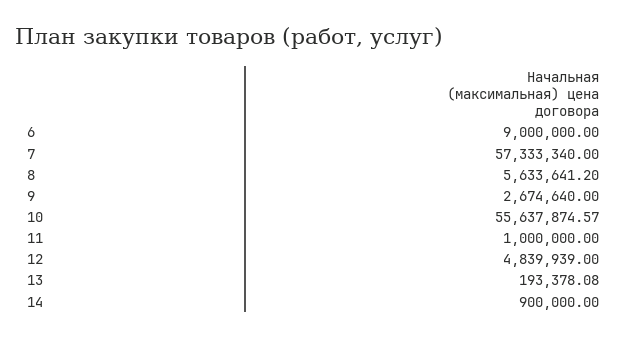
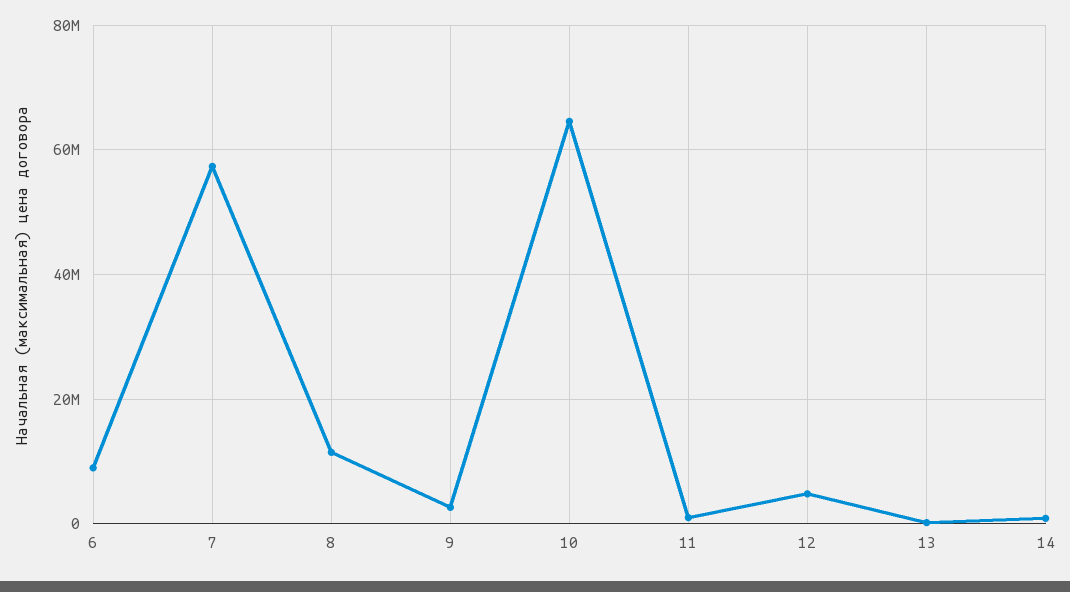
  {
    "6": 9000000,
    "7": 57333340,
-   "8": 5633641.2,
+   "8": 12000000,
    "9": 2674640,
-   "10": 55637874.57,
+   "10": 64000000,
    "11": 1000000,
    "12": 4839939,
    "13": 193378.08,
    "14": 900000
  }

